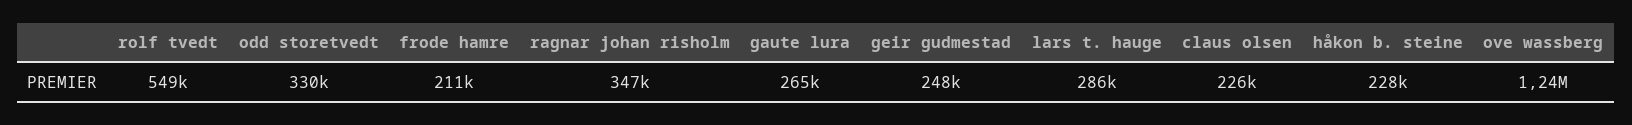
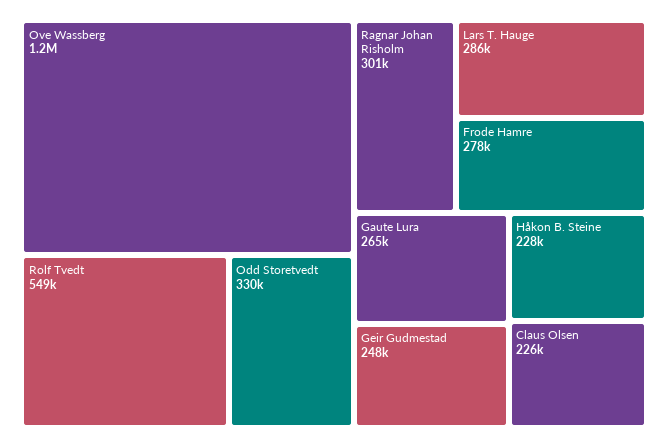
  {
    "rolf tvedt": 549000,
    "odd storetvedt": 330000,
-   "frode hamre": 211000,
+   "frode hamre": 278000,
-   "ragnar johan risholm": 347000,
+   "ragnar johan risholm": 301000,
    "gaute lura": 265000,
    "geir gudmestad": 248000,
    "lars t. hauge": 286000,
    "claus olsen": 226000,
    "håkon b. steine": 228000,
    "ove wassberg": 1240000
  }

